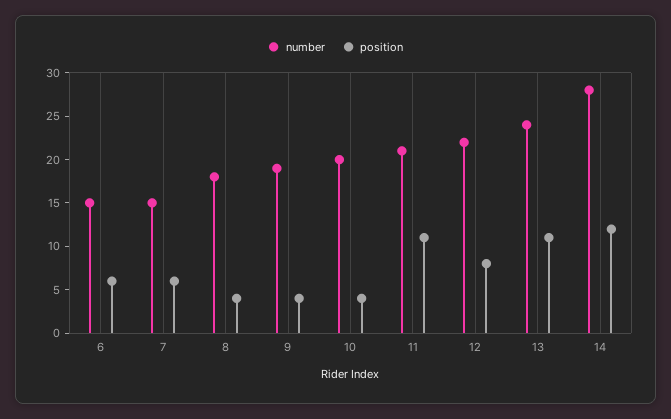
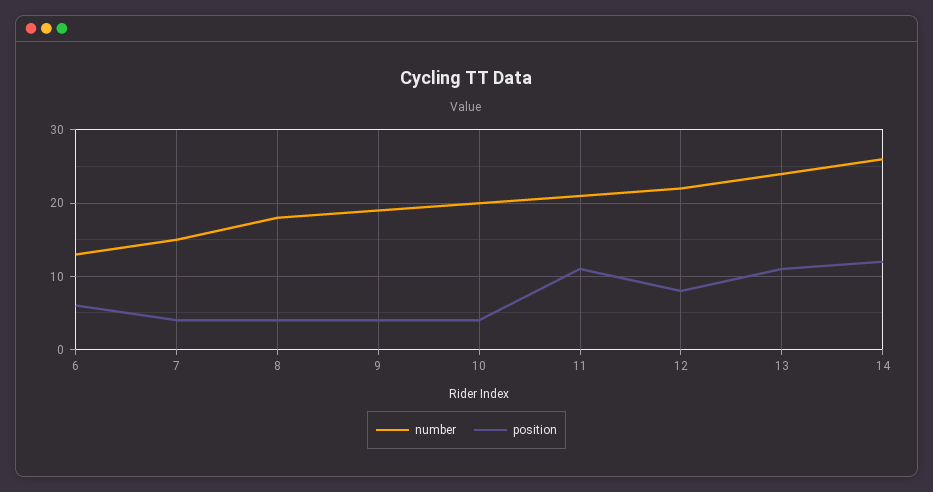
  {
    "number": {
-     "6": 15,
+     "6": 13,
      "7": 15,
      "8": 18,
      "9": 19,
      "10": 20,
      "11": 21,
      "12": 22,
      "13": 24,
-     "14": 28
+     "14": 26
    },
    "position": {
      "6": 6,
-     "7": 6,
+     "7": 4,
      "8": 4,
      "9": 4,
      "10": 4,
      "11": 11,
      "12": 8,
      "13": 11,
      "14": 12
    }
  }

